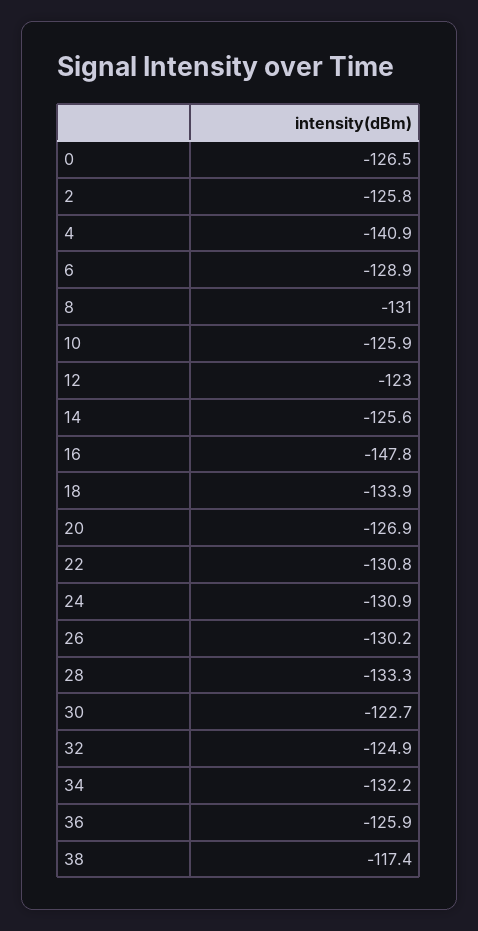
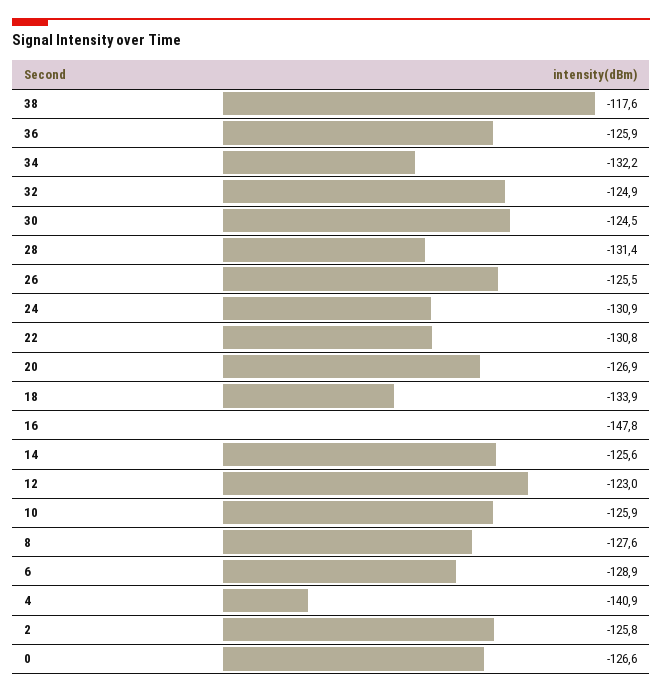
  {
-   "0": -126.5,
+   "0": -126.6,
    "2": -125.8,
    "4": -140.9,
    "6": -128.9,
-   "8": -131,
+   "8": -127.6,
    "10": -125.9,
    "12": -123,
    "14": -125.6,
    "16": -147.8,
    "18": -133.9,
    "20": -126.9,
    "22": -130.8,
    "24": -130.9,
-   "26": -130.2,
+   "26": -125.5,
-   "28": -133.3,
+   "28": -131.4,
-   "30": -122.7,
+   "30": -124.5,
    "32": -124.9,
    "34": -132.2,
    "36": -125.9,
-   "38": -117.4
+   "38": -117.6
  }

